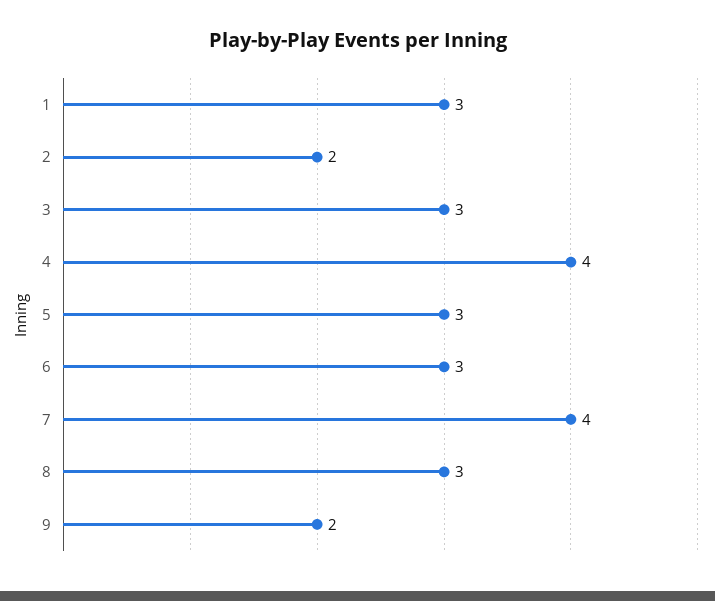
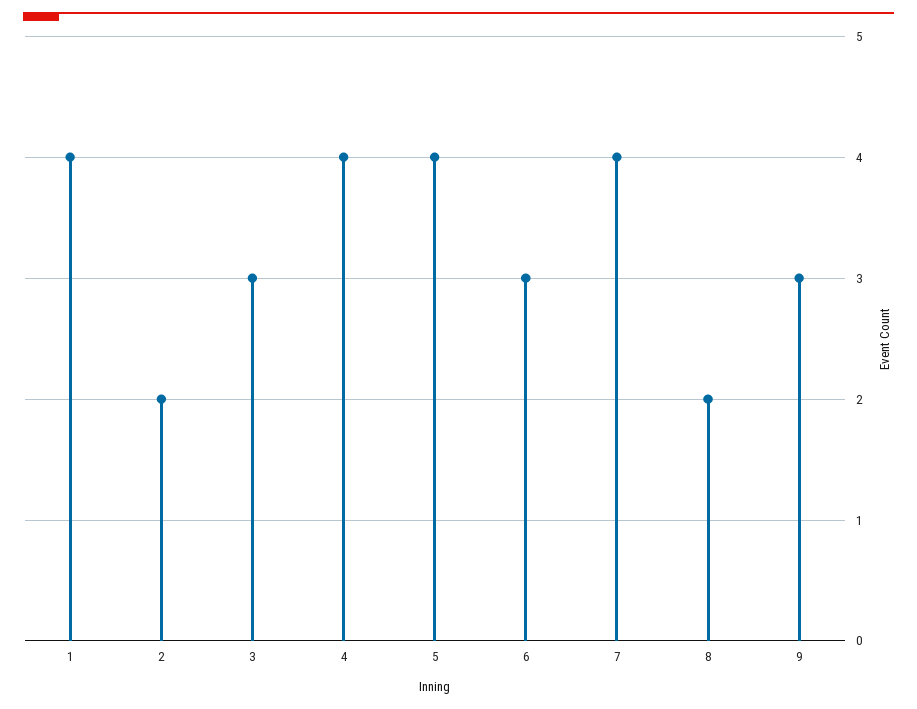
  {
-   "1": 3,
+   "1": 4,
    "2": 2,
    "3": 3,
    "4": 4,
-   "5": 3,
+   "5": 4,
    "6": 3,
    "7": 4,
-   "8": 3,
+   "8": 2,
-   "9": 2
+   "9": 3
  }

